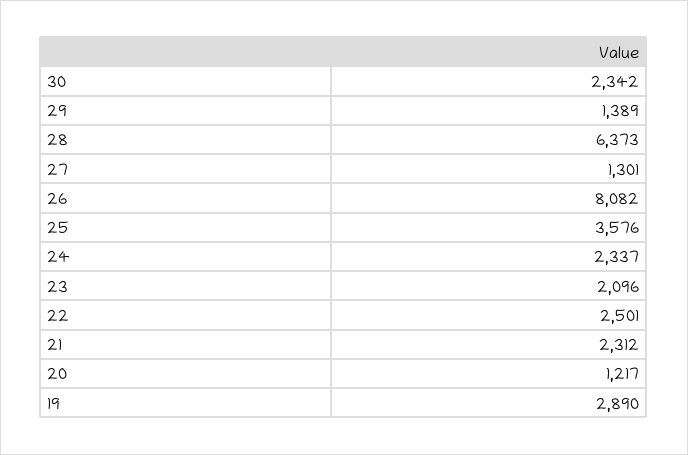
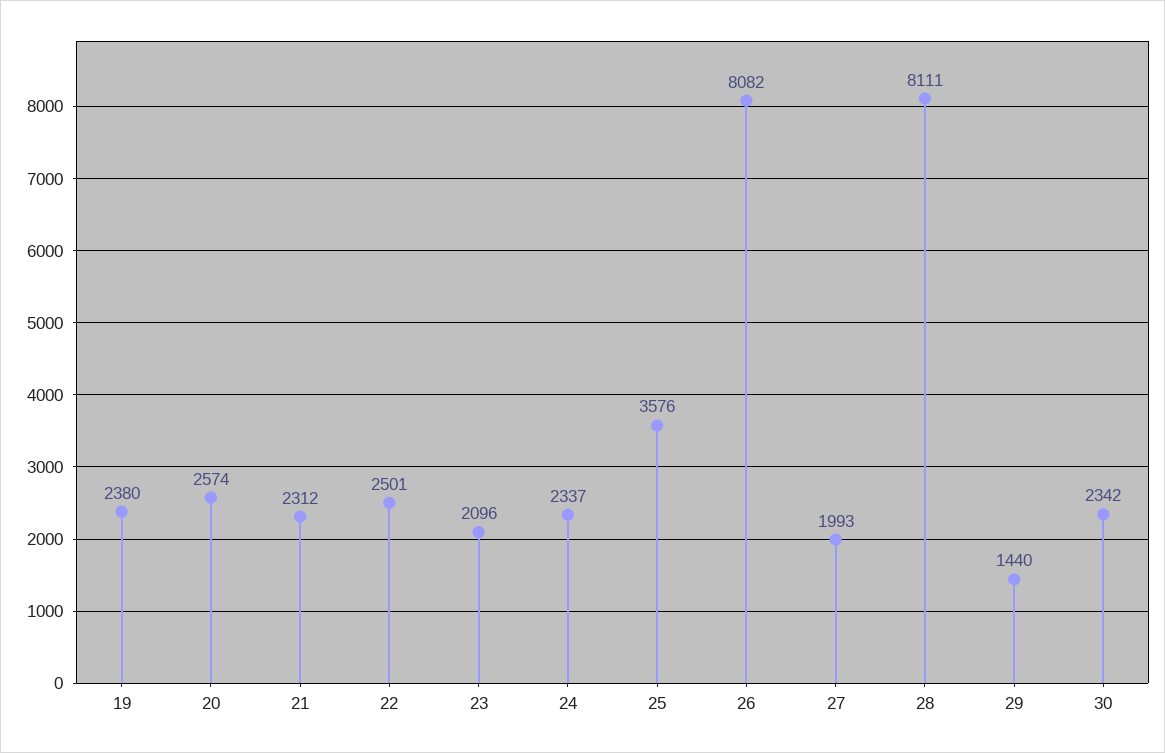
  {
    "30": 2342,
-   "29": 1389,
+   "29": 1440,
-   "28": 6373,
+   "28": 8111,
-   "27": 1301,
+   "27": 1993,
    "26": 8082,
    "25": 3576,
    "24": 2337,
    "23": 2096,
    "22": 2501,
    "21": 2312,
-   "20": 1217,
+   "20": 2574,
-   "19": 2890
+   "19": 2380
  }

